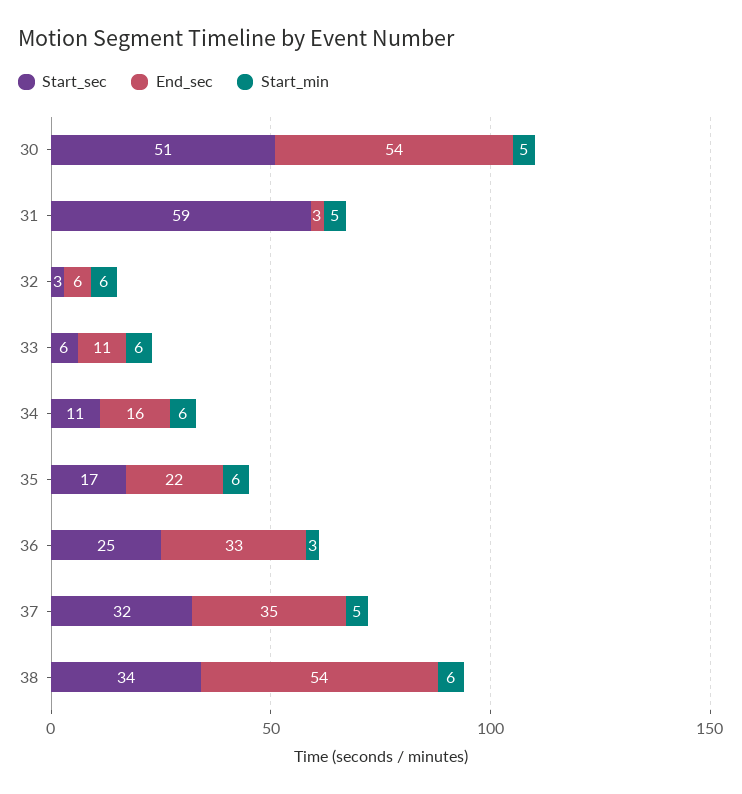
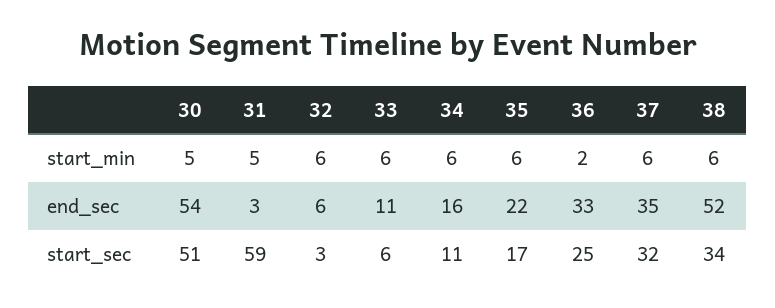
  {
    "Start_sec": {
      "30": 51,
      "31": 59,
      "32": 3,
      "33": 6,
      "34": 11,
      "35": 17,
      "36": 25,
      "37": 32,
      "38": 34
    },
    "End_sec": {
      "30": 54,
      "31": 3,
      "32": 6,
      "33": 11,
      "34": 16,
      "35": 22,
      "36": 33,
      "37": 35,
-     "38": 54
+     "38": 52
    },
    "Start_min": {
      "30": 5,
      "31": 5,
      "32": 6,
      "33": 6,
      "34": 6,
      "35": 6,
-     "36": 3,
+     "36": 2,
-     "37": 5,
+     "37": 6,
      "38": 6
    }
  }

